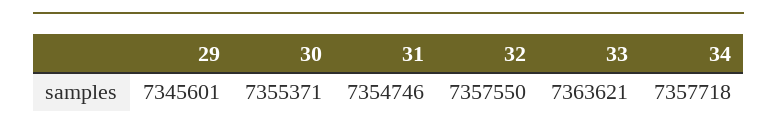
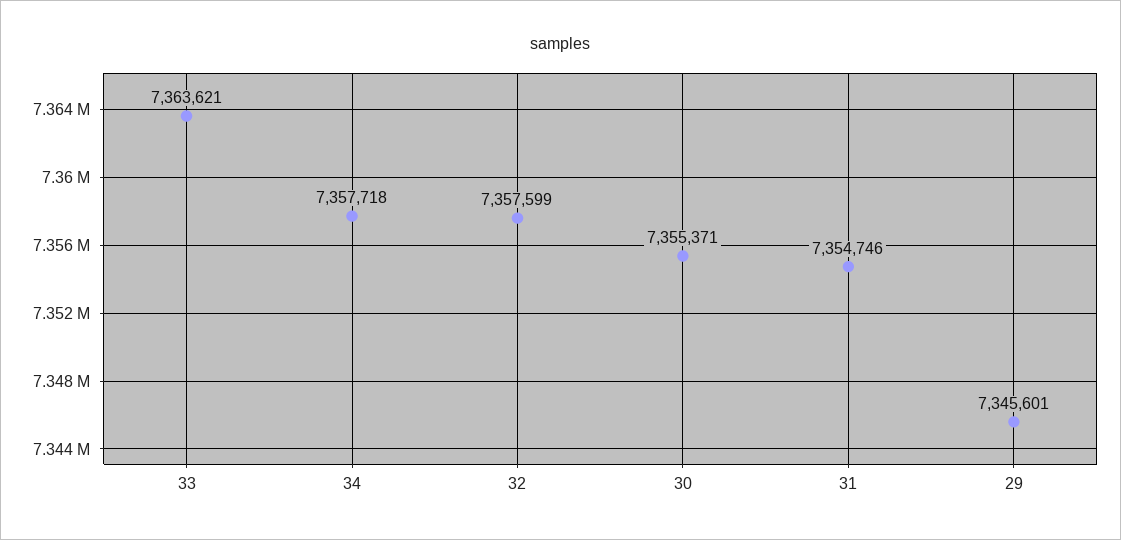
  {
    "29": 7345601,
    "30": 7355371,
    "31": 7354746,
-   "32": 7357550,
+   "32": 7357599,
    "33": 7363621,
    "34": 7357718
  }

